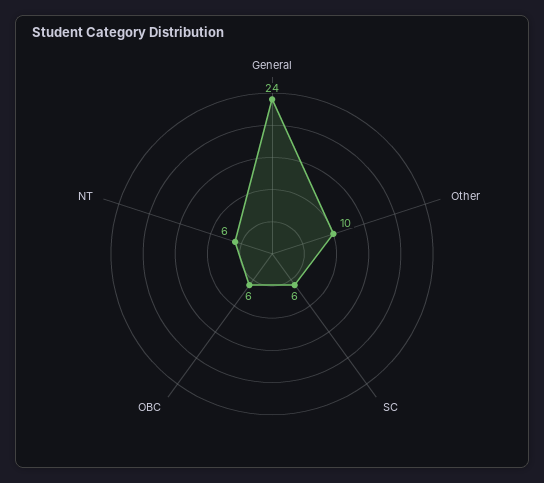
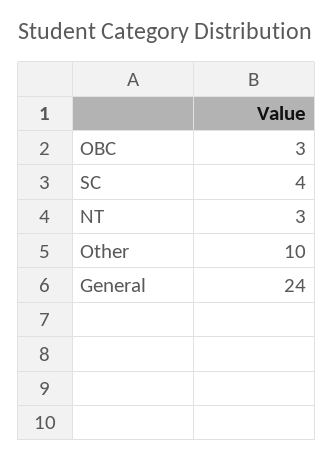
  {
    "General": 24,
    "Other": 10,
-   "SC": 6,
+   "SC": 4,
-   "OBC": 6,
+   "OBC": 3,
-   "NT": 6
+   "NT": 3
  }

